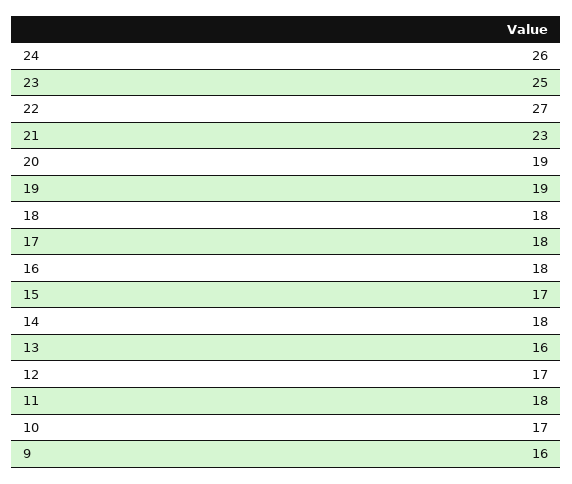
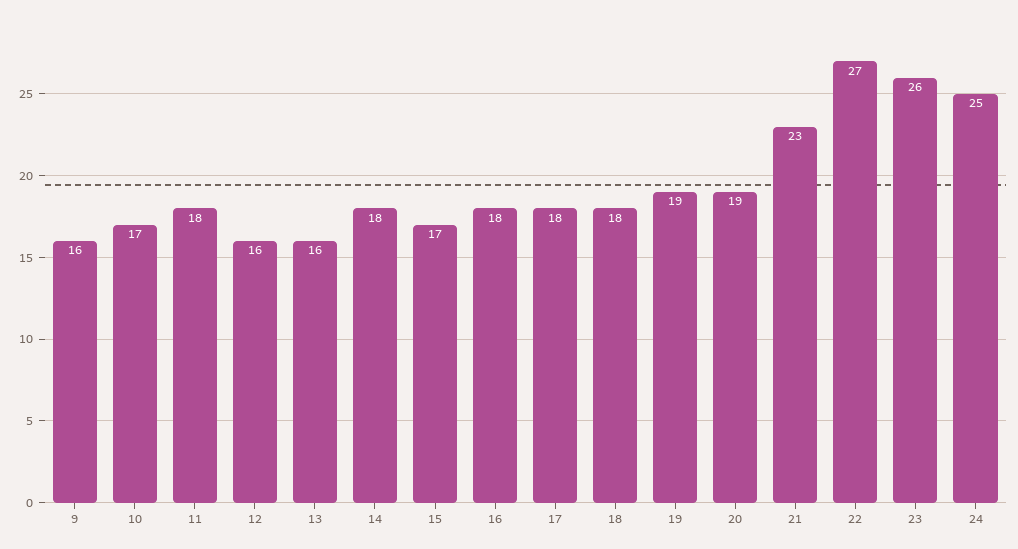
  {
-   "24": 26,
+   "24": 25,
-   "23": 25,
+   "23": 26,
    "22": 27,
    "21": 23,
    "20": 19,
    "19": 19,
    "18": 18,
    "17": 18,
    "16": 18,
    "15": 17,
    "14": 18,
    "13": 16,
-   "12": 17,
+   "12": 16,
    "11": 18,
    "10": 17,
    "9": 16
  }

